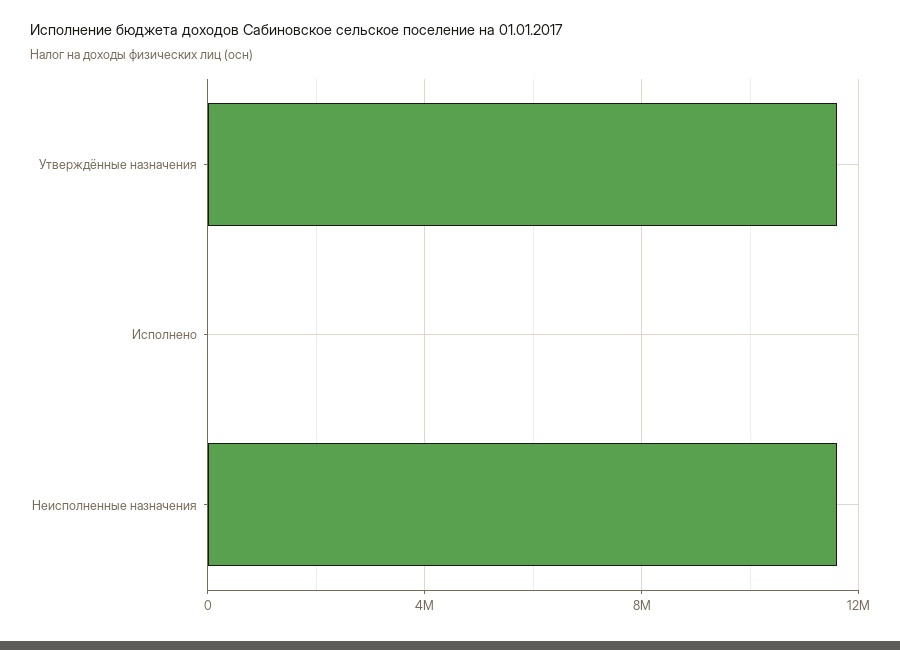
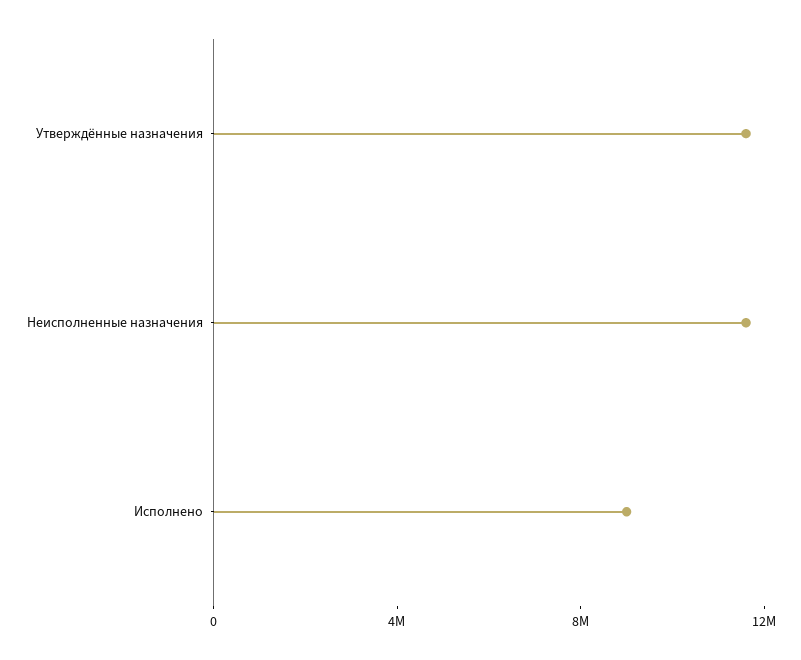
  {
    "Утверждённые назначения": 11500000,
-   "Исполнено": 0,
+   "Исполнено": 9000000,
    "Неисполненные назначения": 11500000
  }

